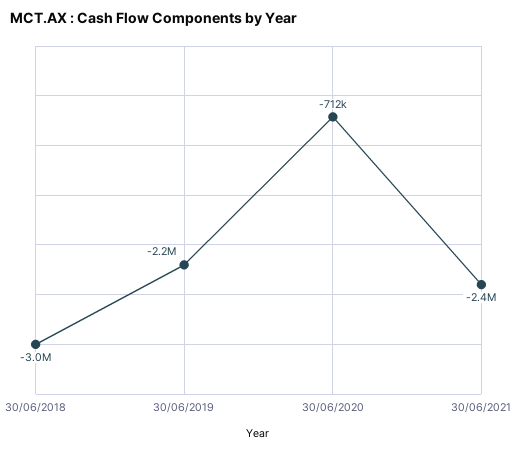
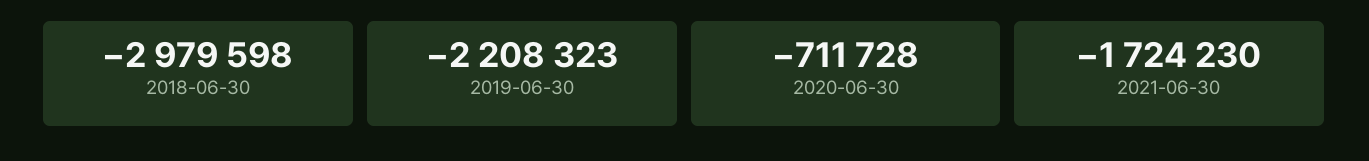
  {
    "30/06/2018": -2979598,
    "30/06/2019": -2208323,
    "30/06/2020": -711728,
-   "30/06/2021": -2400000
+   "30/06/2021": -1724230
  }

